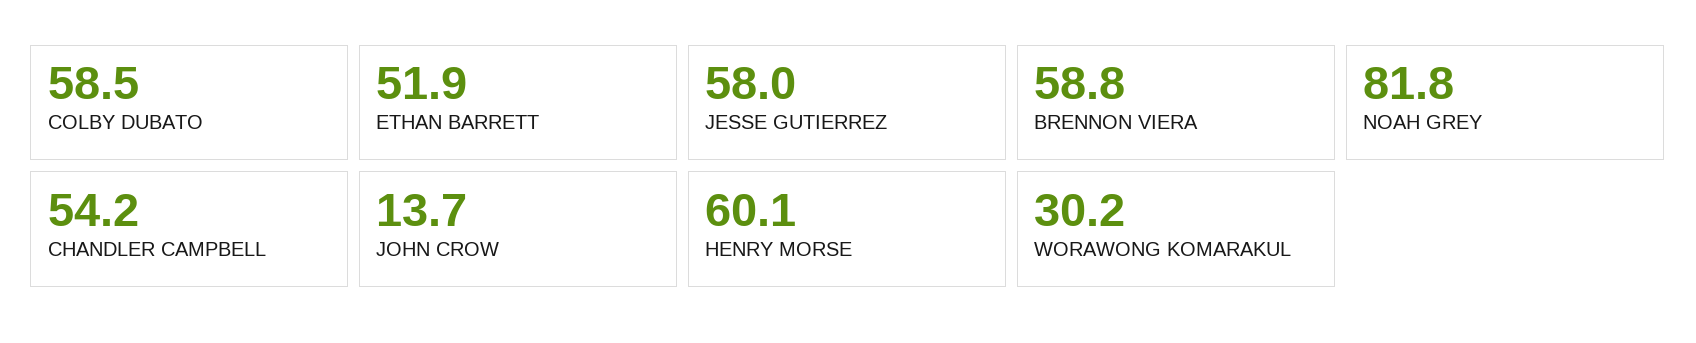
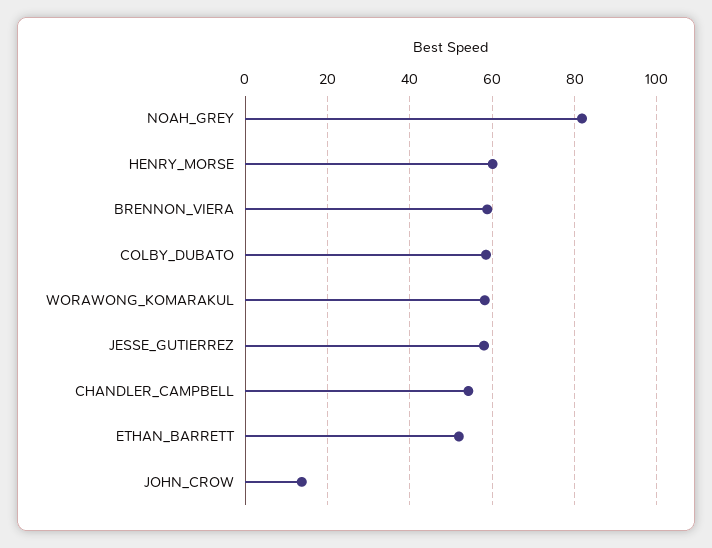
  {
    "COLBY DUBATO": 58.5,
    "ETHAN BARRETT": 51.9,
    "JESSE GUTIERREZ": 58,
    "BRENNON VIERA": 58.8,
    "NOAH GREY": 81.8,
    "CHANDLER CAMPBELL": 54.2,
    "JOHN CROW": 13.7,
    "HENRY MORSE": 60.1,
-   "WORAWONG KOMARAKUL": 30.2
+   "WORAWONG KOMARAKUL": 58
  }

